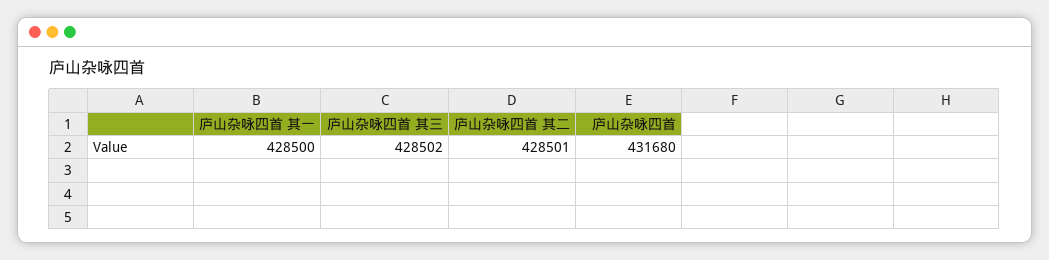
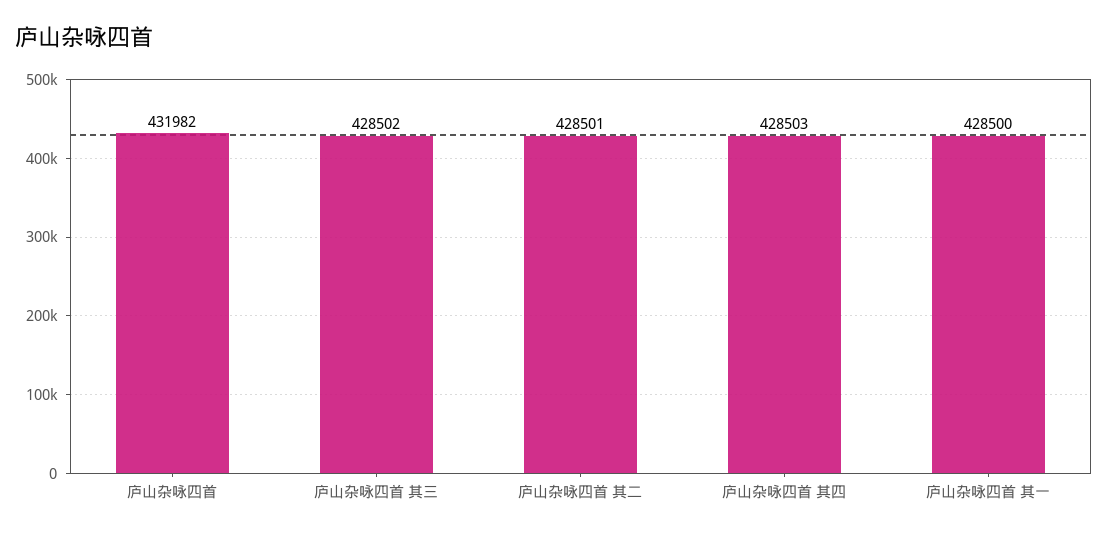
  {
    "庐山杂咏四首 其一": 428500,
    "庐山杂咏四首 其三": 428502,
    "庐山杂咏四首 其二": 428501,
-   "庐山杂咏四首": 431680
+   "庐山杂咏四首": 431982,
+   "庐山杂咏四首 其四": 428503
  }

